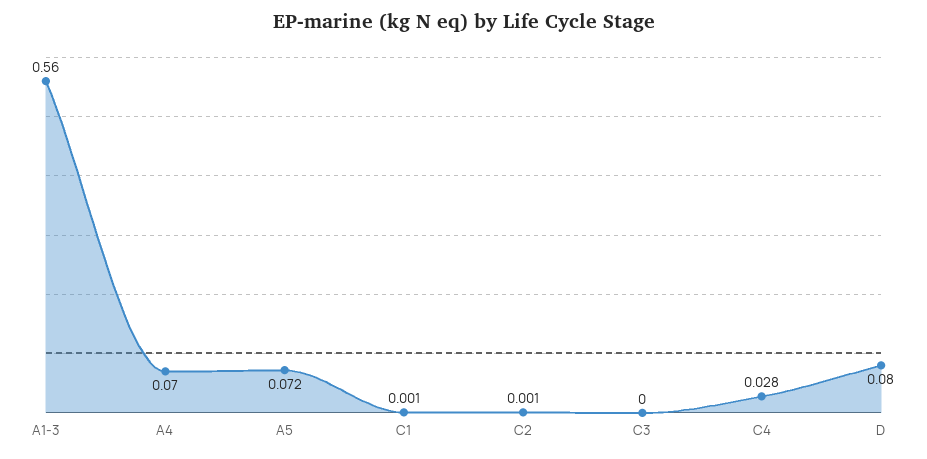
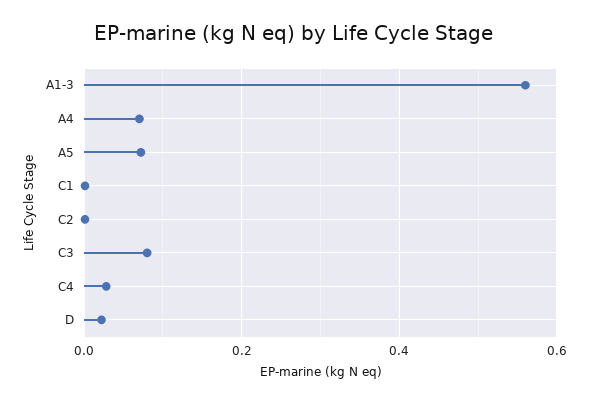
  {
    "A1-3": 0.56,
    "A4": 0.07,
    "A5": 0.072,
    "C1": 0.001,
    "C2": 0.001,
-   "C3": 0,
+   "C3": 0.08,
    "C4": 0.028,
-   "D": 0.08
+   "D": 0.02
  }

